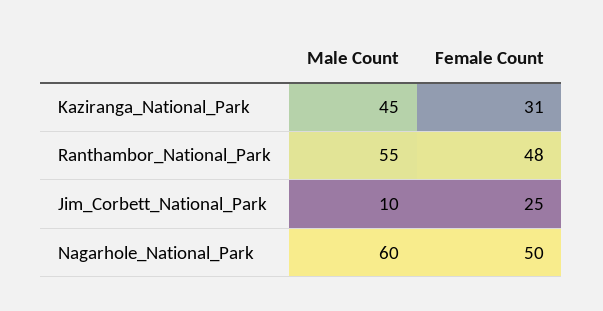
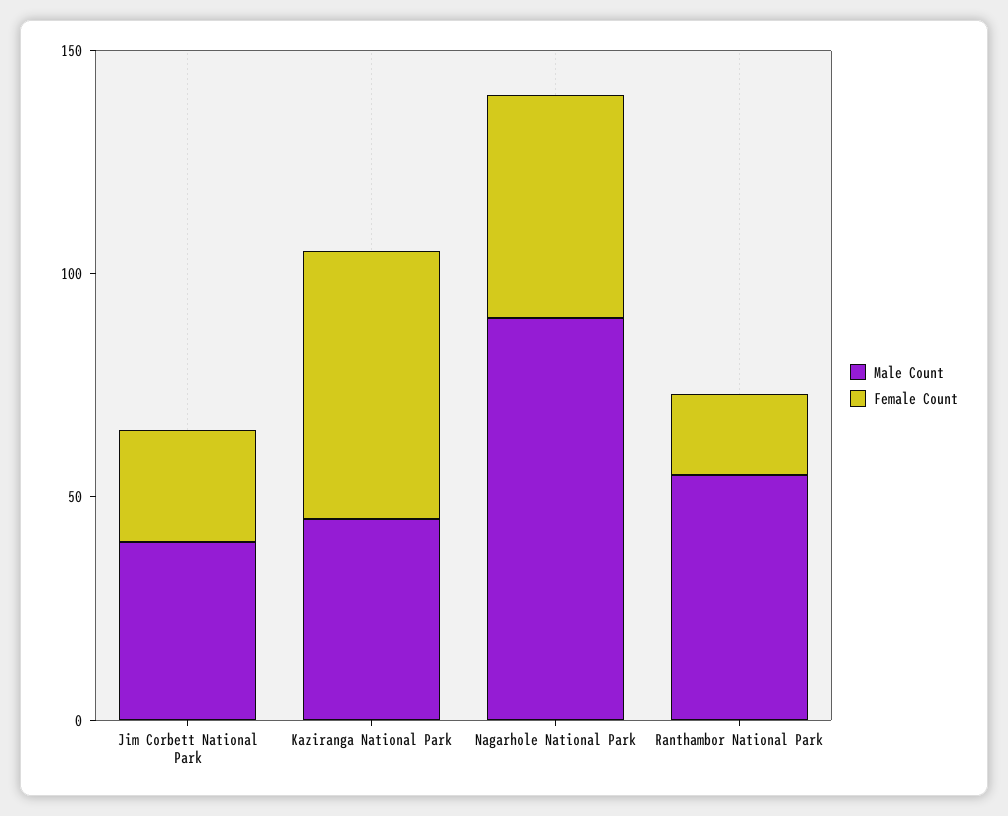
  {
    "Male Count": {
      "Kaziranga_National_Park": 45,
      "Ranthambor_National_Park": 55,
-     "Jim_Corbett_National_Park": 10,
+     "Jim_Corbett_National_Park": 40,
-     "Nagarhole_National_Park": 60
+     "Nagarhole_National_Park": 90
    },
    "Female Count": {
-     "Kaziranga_National_Park": 31,
+     "Kaziranga_National_Park": 60,
-     "Ranthambor_National_Park": 48,
+     "Ranthambor_National_Park": 20,
      "Jim_Corbett_National_Park": 25,
      "Nagarhole_National_Park": 50
    }
  }

